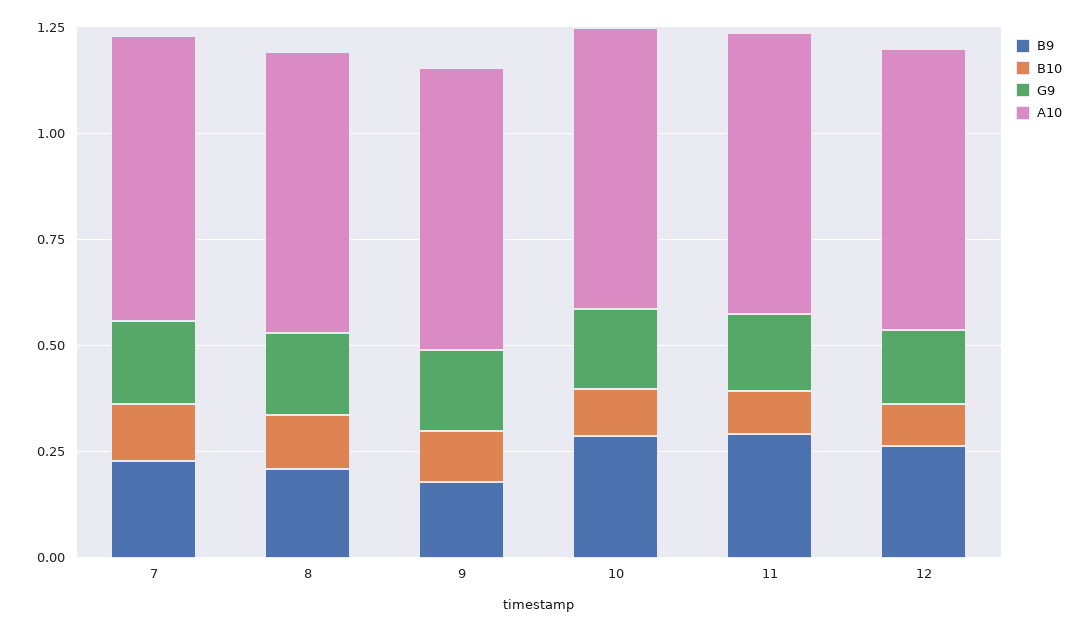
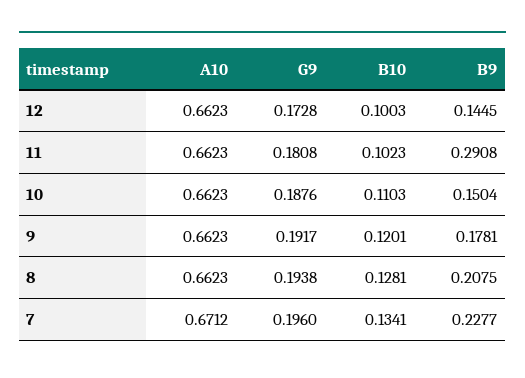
  {
    "B9": {
      "7": 0.2277,
      "8": 0.2075,
      "9": 0.1781,
-     "10": 0.3,
+     "10": 0.1504,
      "11": 0.2908,
-     "12": 0.25
+     "12": 0.1445
    },
    "B10": {
      "7": 0.1341,
      "8": 0.1281,
      "9": 0.1201,
      "10": 0.1103,
      "11": 0.1023,
      "12": 0.1003
    },
    "G9": {
      "7": 0.196,
      "8": 0.1938,
      "9": 0.1917,
      "10": 0.1876,
      "11": 0.1808,
      "12": 0.1728
    },
    "A10": {
      "7": 0.6712,
      "8": 0.6623,
      "9": 0.6623,
      "10": 0.6623,
      "11": 0.6623,
      "12": 0.6623
    }
  }

